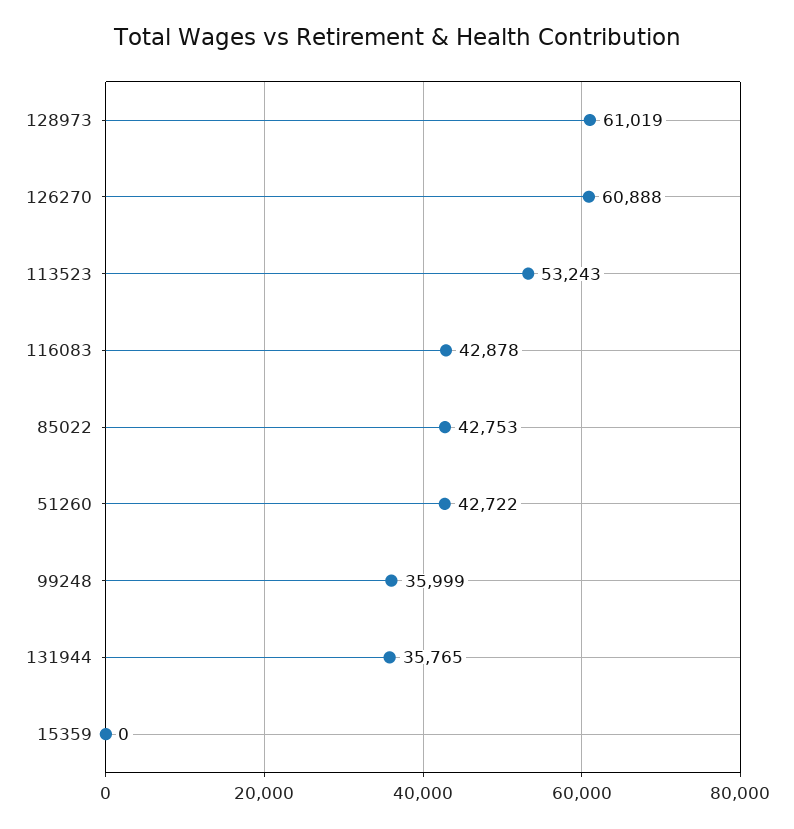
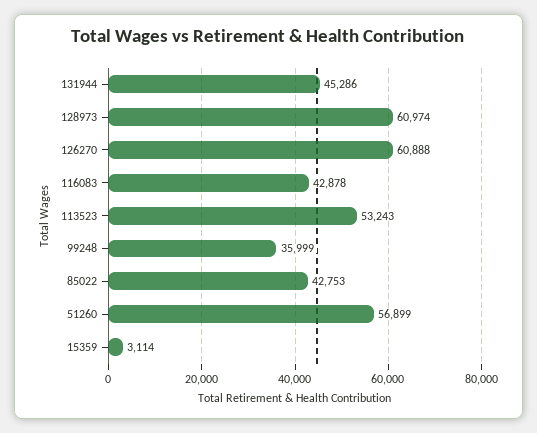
  {
-   "128973": 61019,
+   "128973": 60974,
    "126270": 60888,
    "113523": 53243,
    "116083": 42878,
    "85022": 42753,
-   "51260": 42722,
+   "51260": 56899,
    "99248": 35999,
-   "131944": 35765,
+   "131944": 45286,
-   "15359": 0
+   "15359": 3114
  }

